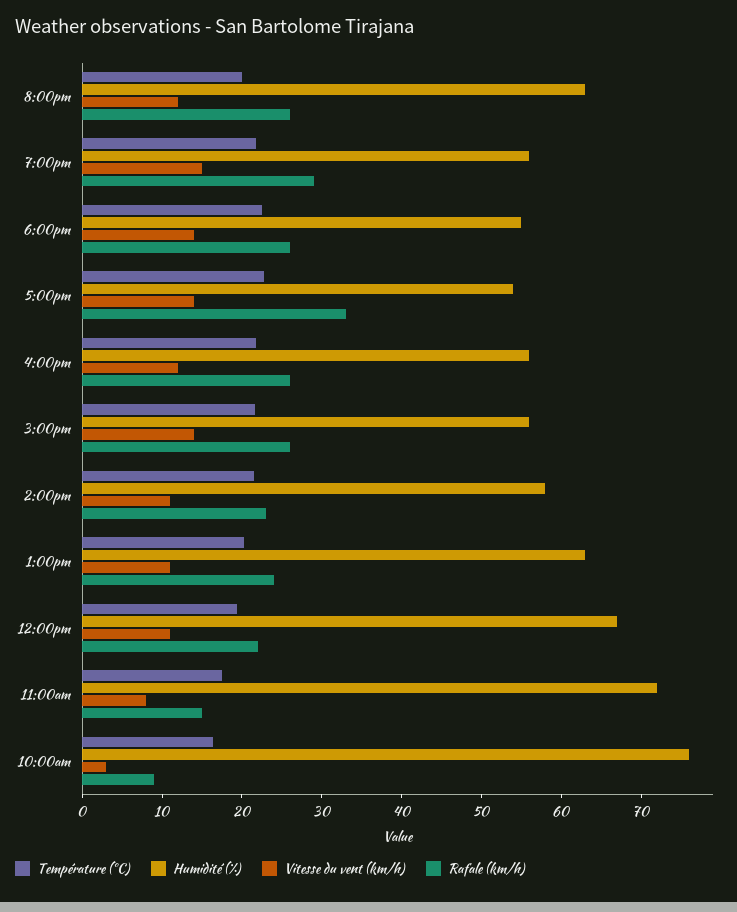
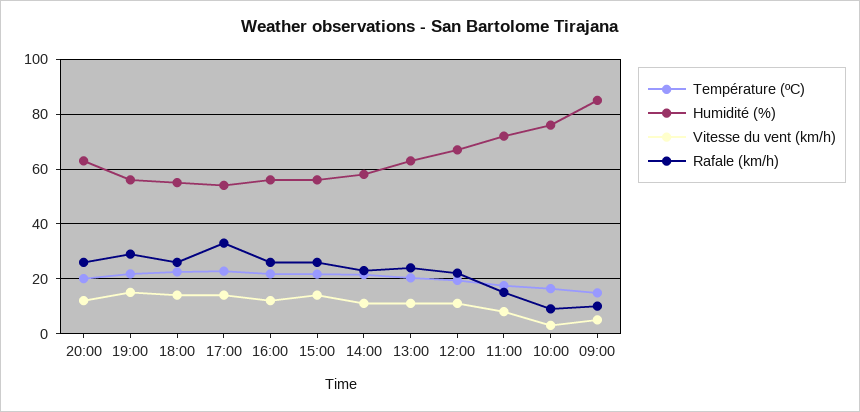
  {
    "Température (ºC)": {
      "8:00pm": 20,
      "7:00pm": 22,
      "6:00pm": 22,
      "5:00pm": 22,
      "4:00pm": 22,
      "3:00pm": 22,
      "2:00pm": 22,
      "1:00pm": 20,
      "12:00pm": 20,
      "11:00am": 18,
-     "10:00am": 16
+     "10:00am": 16,
+     "09:00": 15
    },
    "Humidité (%)": {
      "8:00pm": 64,
      "7:00pm": 56,
      "6:00pm": 56,
      "5:00pm": 54,
      "4:00pm": 56,
      "3:00pm": 56,
      "2:00pm": 58,
      "1:00pm": 64,
      "12:00pm": 68,
      "11:00am": 72,
-     "10:00am": 76
+     "10:00am": 76,
+     "09:00": 85
    },
    "Vitesse du vent (km/h)": {
      "8:00pm": 12,
      "7:00pm": 16,
      "6:00pm": 14,
      "5:00pm": 14,
      "4:00pm": 12,
      "3:00pm": 14,
      "2:00pm": 12,
      "1:00pm": 12,
      "12:00pm": 12,
      "11:00am": 8,
-     "10:00am": 4
+     "10:00am": 4,
+     "09:00": 5
    },
    "Rafale (km/h)": {
      "8:00pm": 26,
      "7:00pm": 30,
      "6:00pm": 26,
      "5:00pm": 34,
      "4:00pm": 26,
      "3:00pm": 26,
      "2:00pm": 24,
      "1:00pm": 24,
      "12:00pm": 22,
      "11:00am": 16,
-     "10:00am": 10
+     "10:00am": 10,
+     "09:00": 10
    }
  }

